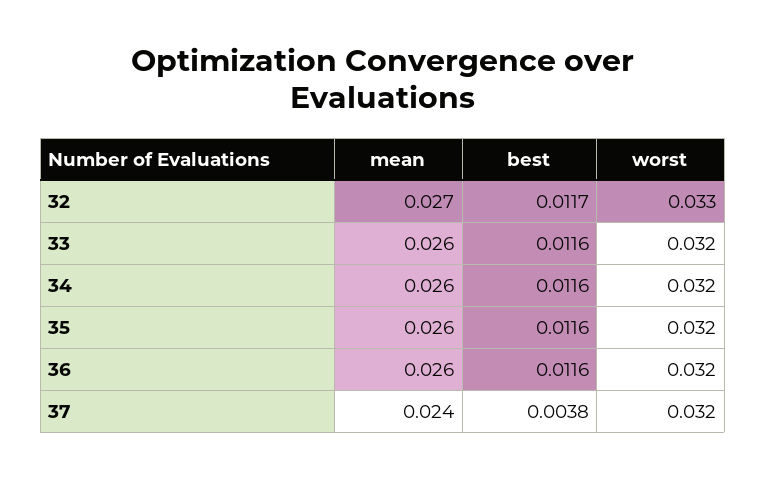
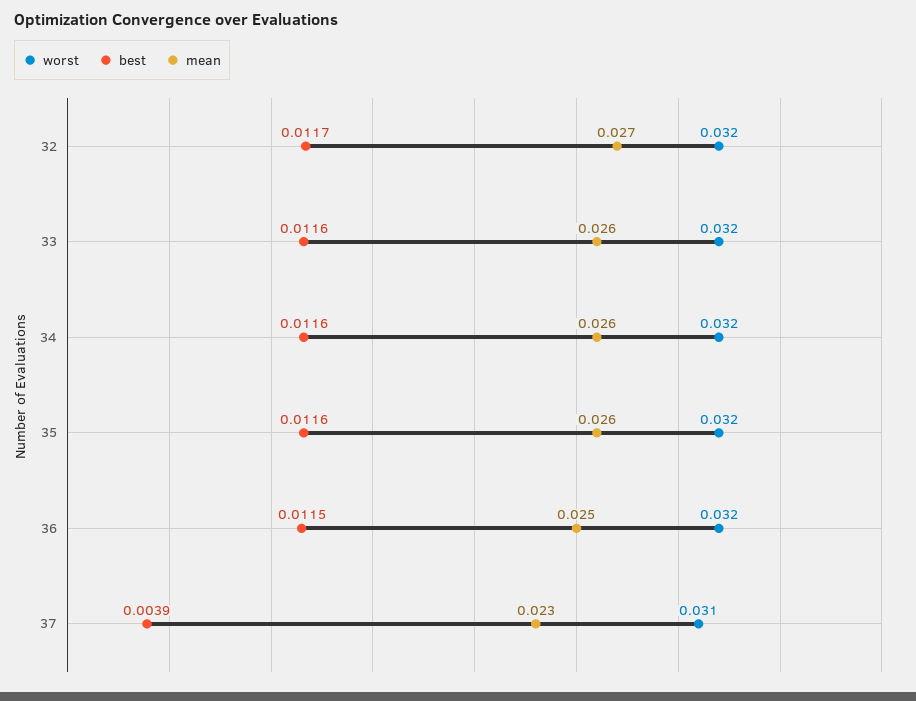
  {
    "mean": {
      "32": 0.027,
      "33": 0.026,
      "34": 0.026,
      "35": 0.026,
-     "36": 0.026,
+     "36": 0.025,
-     "37": 0.024
+     "37": 0.023
    },
    "best": {
      "32": 0.0117,
      "33": 0.0116,
      "34": 0.0116,
      "35": 0.0116,
-     "36": 0.0116,
+     "36": 0.0115,
-     "37": 0.0038
+     "37": 0.0039
    },
    "worst": {
-     "32": 0.033,
+     "32": 0.032,
      "33": 0.032,
      "34": 0.032,
      "35": 0.032,
      "36": 0.032,
-     "37": 0.032
+     "37": 0.031
    }
  }

